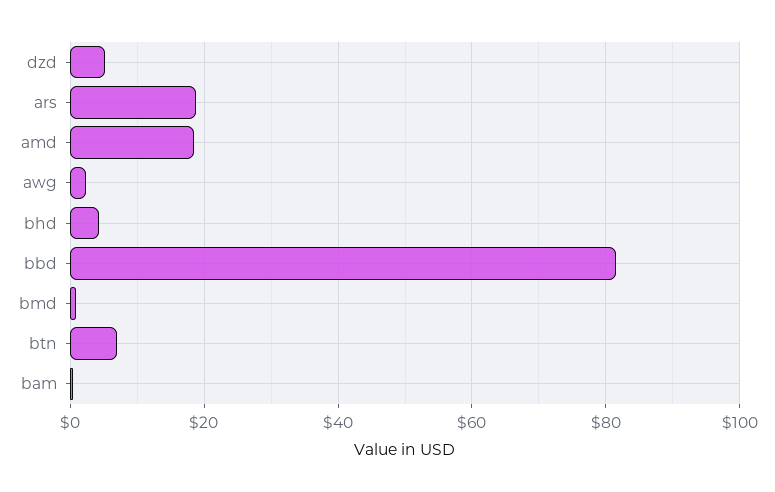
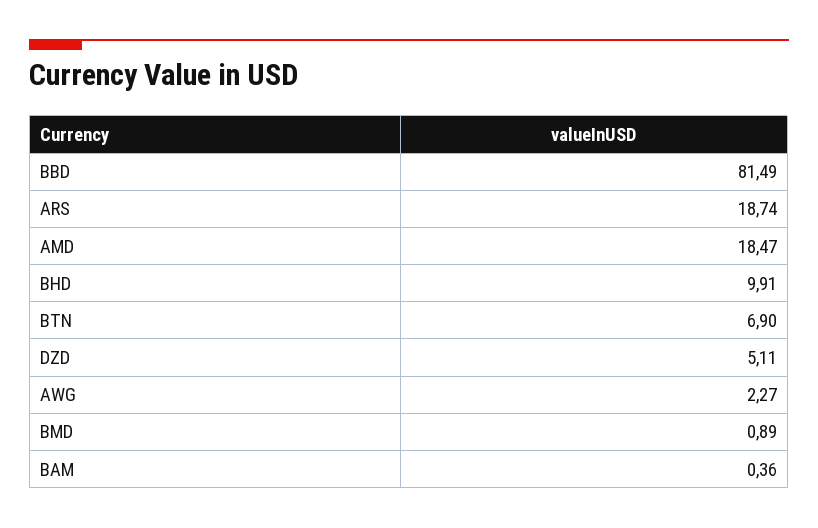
  {
    "dzd": 5.11,
    "ars": 18.74,
    "amd": 18.47,
    "awg": 2.27,
-   "bhd": 4,
+   "bhd": 9.91,
    "bbd": 81.49,
    "bmd": 0.89,
    "btn": 6.9,
    "bam": 0.36
  }

